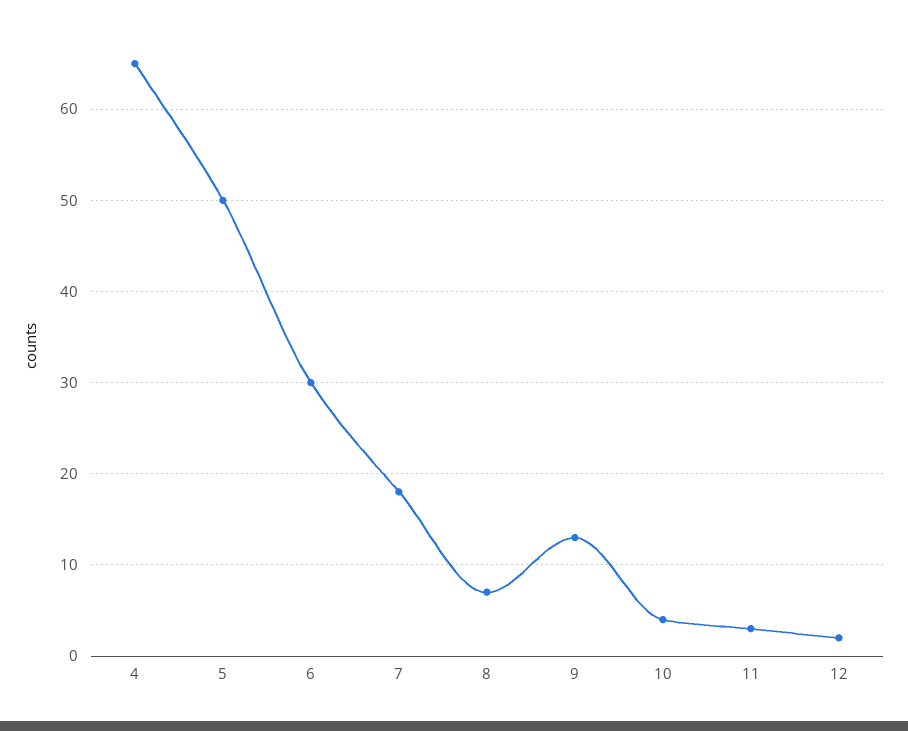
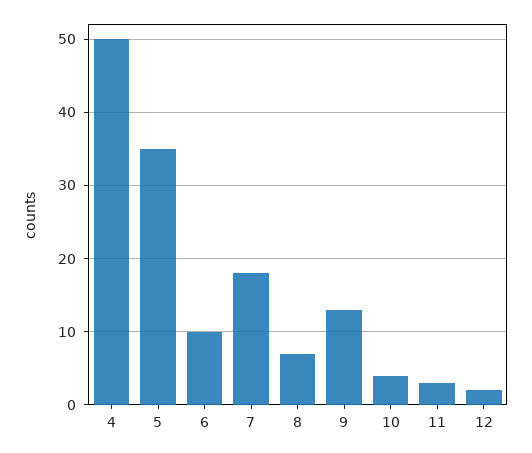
  {
-   "4": 65,
+   "4": 50,
-   "5": 50,
+   "5": 35,
-   "6": 30,
+   "6": 10,
    "7": 18,
    "8": 7,
    "9": 13,
    "10": 4,
    "11": 3,
    "12": 2
  }

